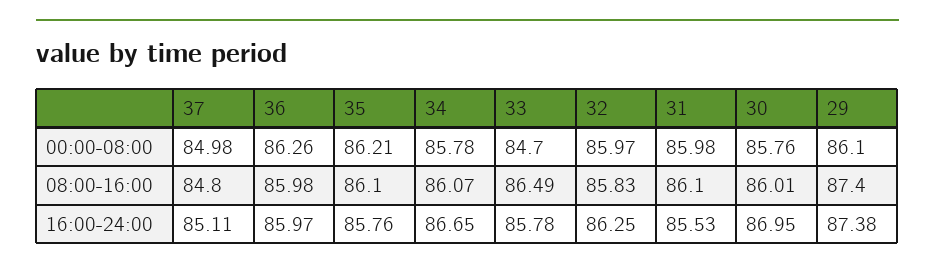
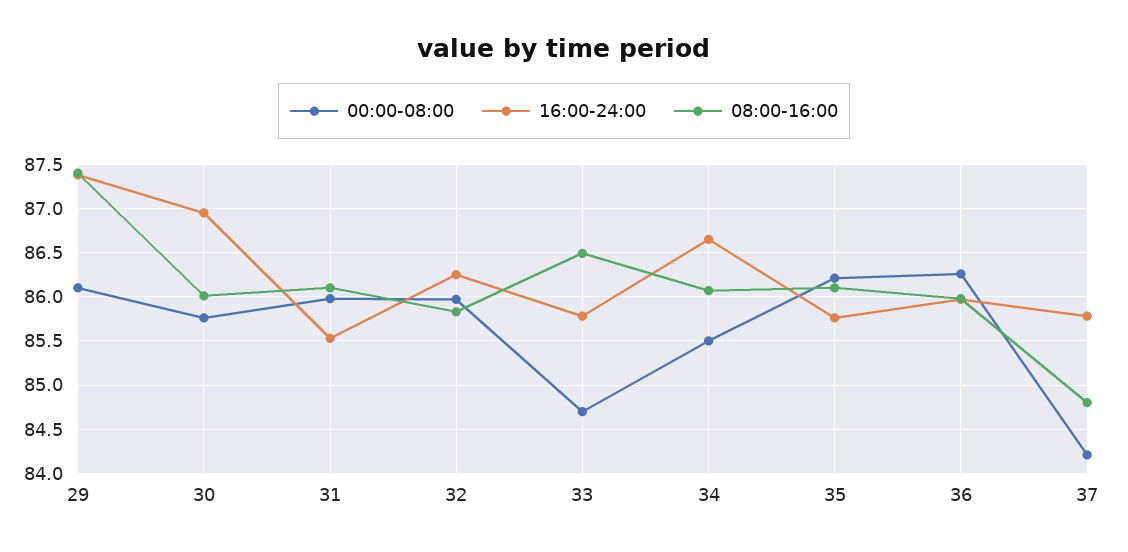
  {
    "00:00-08:00": {
-     "37": 84.98,
+     "37": 84.2,
      "36": 86.26,
      "35": 86.21,
-     "34": 85.78,
+     "34": 85.5,
      "33": 84.7,
      "32": 85.97,
      "31": 85.98,
      "30": 85.76,
      "29": 86.1
    },
    "08:00-16:00": {
      "37": 84.8,
      "36": 85.98,
      "35": 86.1,
      "34": 86.07,
      "33": 86.49,
      "32": 85.83,
      "31": 86.1,
      "30": 86.01,
      "29": 87.4
    },
    "16:00-24:00": {
-     "37": 85.11,
+     "37": 85.8,
      "36": 85.97,
      "35": 85.76,
      "34": 86.65,
      "33": 85.78,
      "32": 86.25,
      "31": 85.53,
      "30": 86.95,
      "29": 87.38
    }
  }

